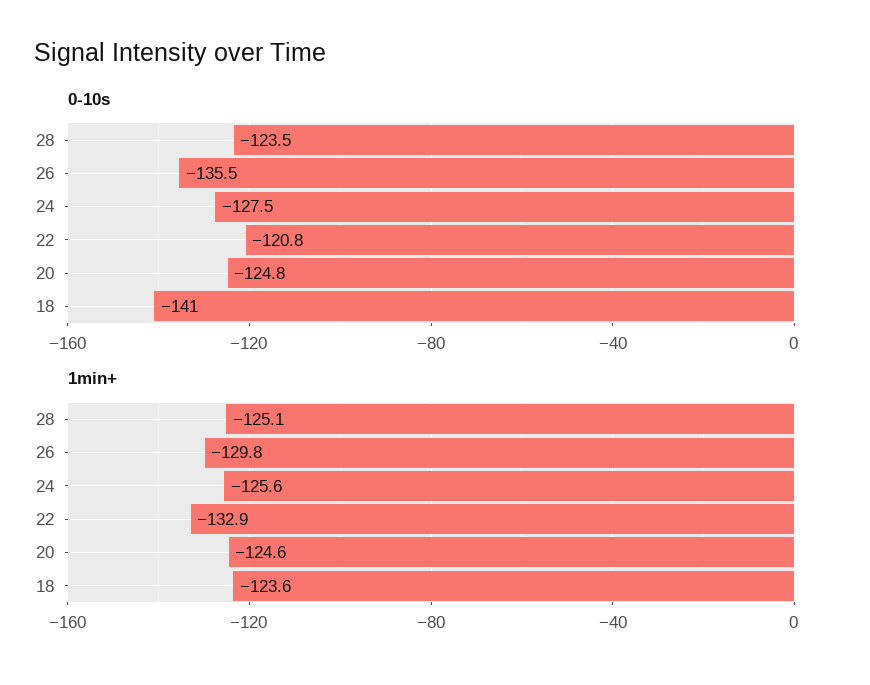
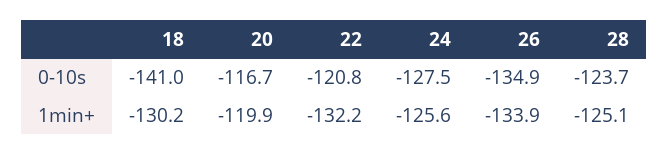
  {
    "0-10s": {
-     "28": -123.5,
+     "28": -123.7,
-     "26": -135.5,
+     "26": -134.9,
      "24": -127.5,
      "22": -120.8,
-     "20": -124.8,
+     "20": -116.7,
      "18": -141
    },
    "1min+": {
      "28": -125.1,
-     "26": -129.8,
+     "26": -133.9,
      "24": -125.6,
-     "22": -132.9,
+     "22": -132.2,
-     "20": -124.6,
+     "20": -119.9,
-     "18": -123.6
+     "18": -130.2
    }
  }

